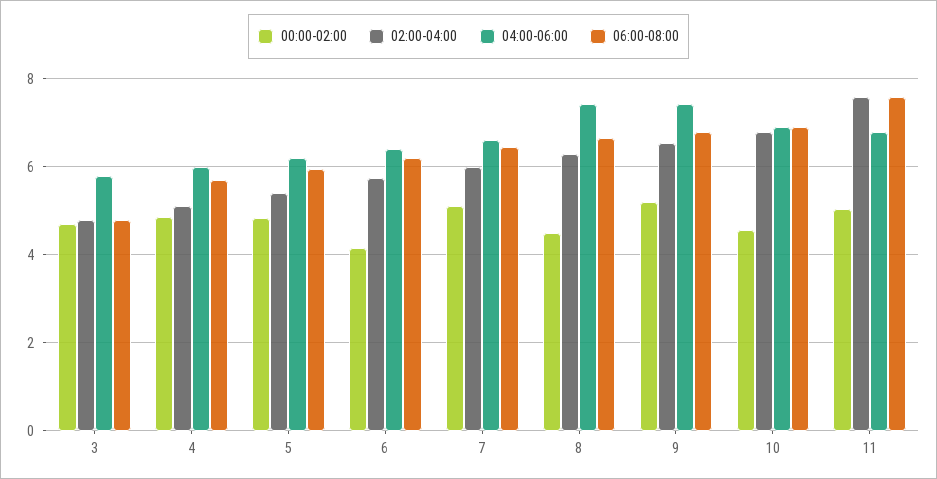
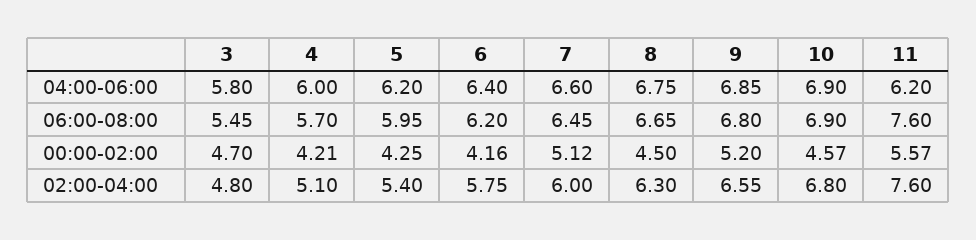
  {
    "00:00-02:00": {
      "3": 4.7,
-     "4": 4.8,
+     "4": 4.21,
-     "5": 4.8,
+     "5": 4.25,
      "6": 4.16,
      "7": 5.12,
      "8": 4.5,
      "9": 5.2,
      "10": 4.57,
-     "11": 5
+     "11": 5.57
    },
    "02:00-04:00": {
      "3": 4.8,
      "4": 5.1,
      "5": 5.4,
      "6": 5.75,
      "7": 6,
      "8": 6.3,
      "9": 6.55,
      "10": 6.8,
      "11": 7.6
    },
    "04:00-06:00": {
      "3": 5.8,
      "4": 6,
      "5": 6.2,
      "6": 6.4,
      "7": 6.6,
-     "8": 7.4,
+     "8": 6.75,
-     "9": 7.4,
+     "9": 6.85,
      "10": 6.9,
-     "11": 6.8
+     "11": 6.2
    },
    "06:00-08:00": {
-     "3": 4.8,
+     "3": 5.45,
      "4": 5.7,
      "5": 5.95,
      "6": 6.2,
      "7": 6.45,
      "8": 6.65,
      "9": 6.8,
      "10": 6.9,
      "11": 7.6
    }
  }

